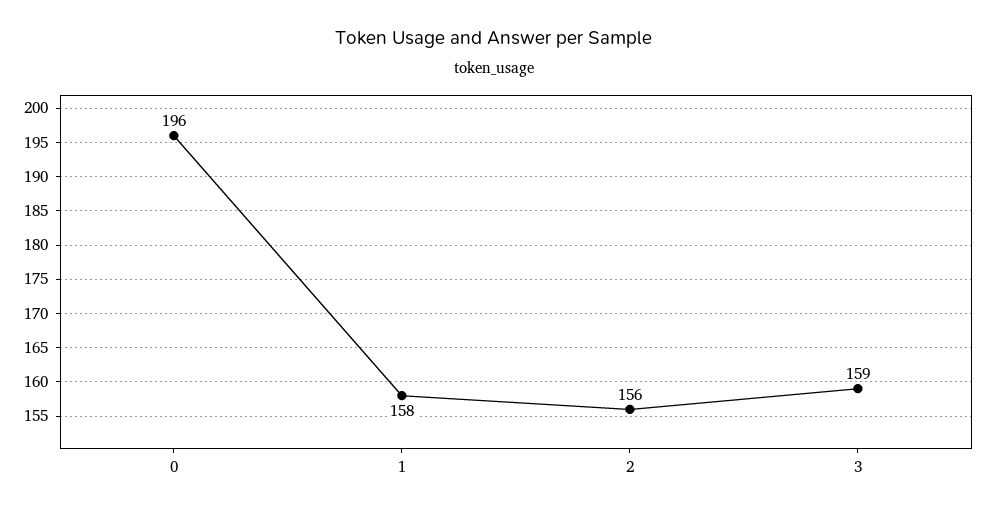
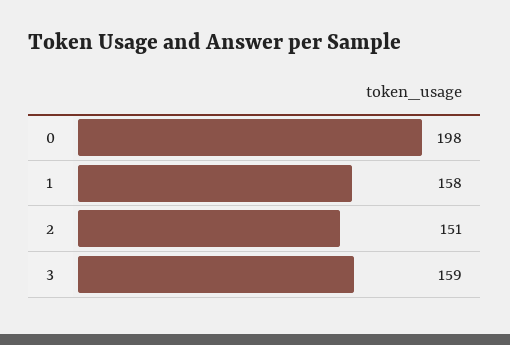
  {
-   "0": 196,
+   "0": 198,
    "1": 158,
-   "2": 156,
+   "2": 151,
    "3": 159
  }

